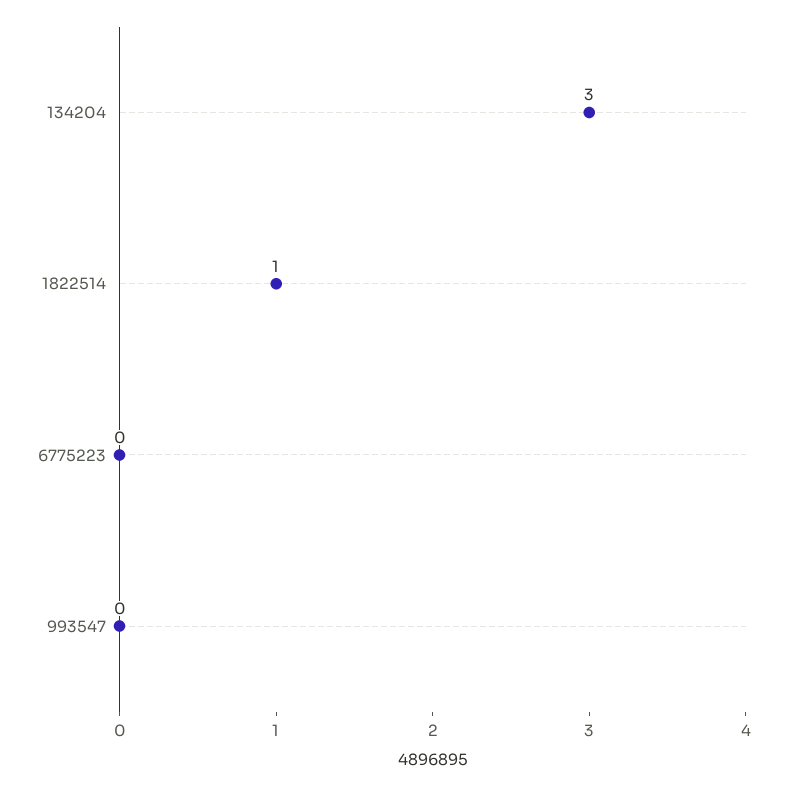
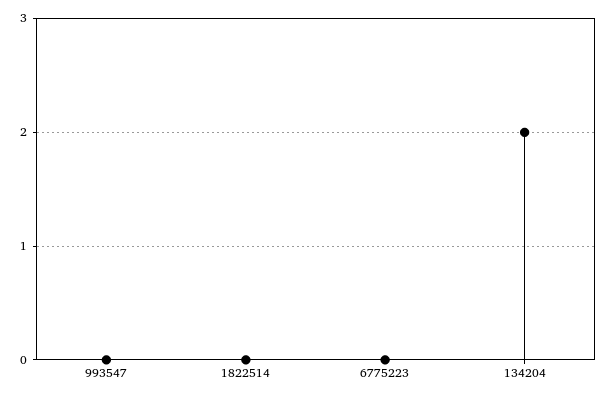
  {
-   "134204": 3,
+   "134204": 2,
-   "1822514": 1,
+   "1822514": 0,
    "6775223": 0,
    "993547": 0
  }

